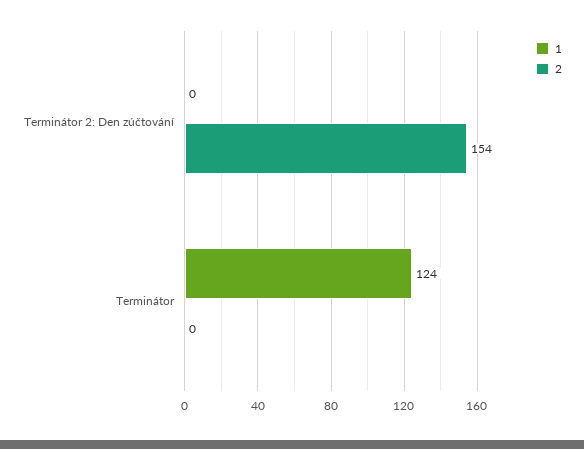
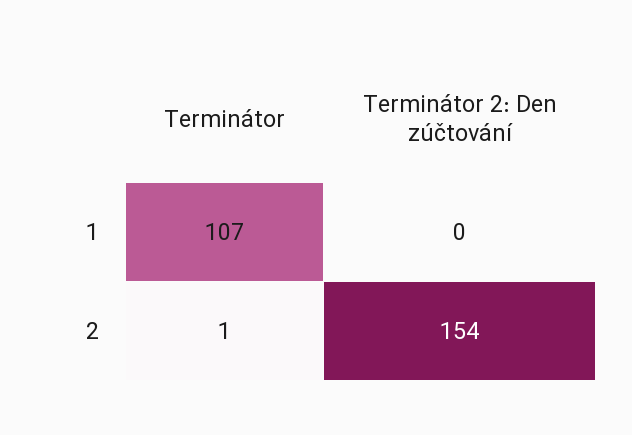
  {
    "1": {
      "Terminátor 2: Den zúčtování": 0,
-     "Terminátor": 124
+     "Terminátor": 107
    },
    "2": {
      "Terminátor 2: Den zúčtování": 154,
-     "Terminátor": 0
+     "Terminátor": 1
    }
  }

